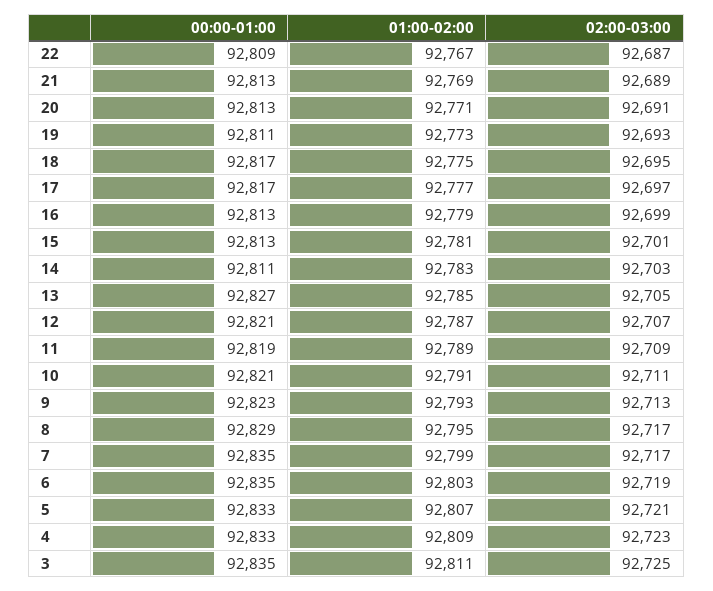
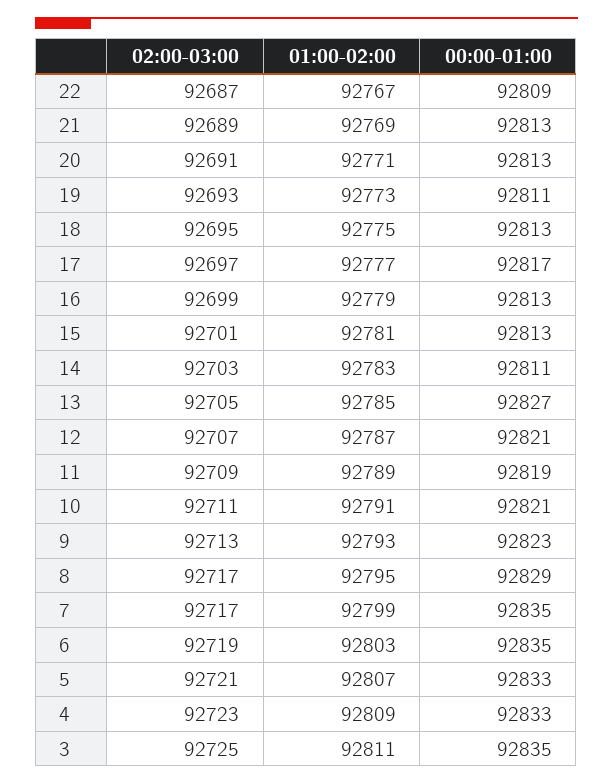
  {
    "00:00-01:00": {
      "22": 92809,
      "21": 92813,
      "20": 92813,
      "19": 92811,
-     "18": 92817,
+     "18": 92813,
      "17": 92817,
      "16": 92813,
      "15": 92813,
      "14": 92811,
      "13": 92827,
      "12": 92821,
      "11": 92819,
      "10": 92821,
      "9": 92823,
      "8": 92829,
      "7": 92835,
      "6": 92835,
      "5": 92833,
      "4": 92833,
      "3": 92835
    },
    "01:00-02:00": {
      "22": 92767,
      "21": 92769,
      "20": 92771,
      "19": 92773,
      "18": 92775,
      "17": 92777,
      "16": 92779,
      "15": 92781,
      "14": 92783,
      "13": 92785,
      "12": 92787,
      "11": 92789,
      "10": 92791,
      "9": 92793,
      "8": 92795,
      "7": 92799,
      "6": 92803,
      "5": 92807,
      "4": 92809,
      "3": 92811
    },
    "02:00-03:00": {
      "22": 92687,
      "21": 92689,
      "20": 92691,
      "19": 92693,
      "18": 92695,
      "17": 92697,
      "16": 92699,
      "15": 92701,
      "14": 92703,
      "13": 92705,
      "12": 92707,
      "11": 92709,
      "10": 92711,
      "9": 92713,
      "8": 92717,
      "7": 92717,
      "6": 92719,
      "5": 92721,
      "4": 92723,
      "3": 92725
    }
  }

